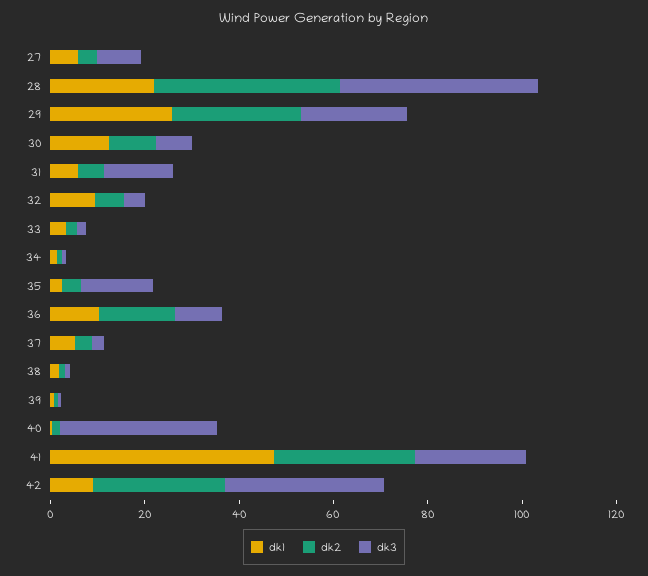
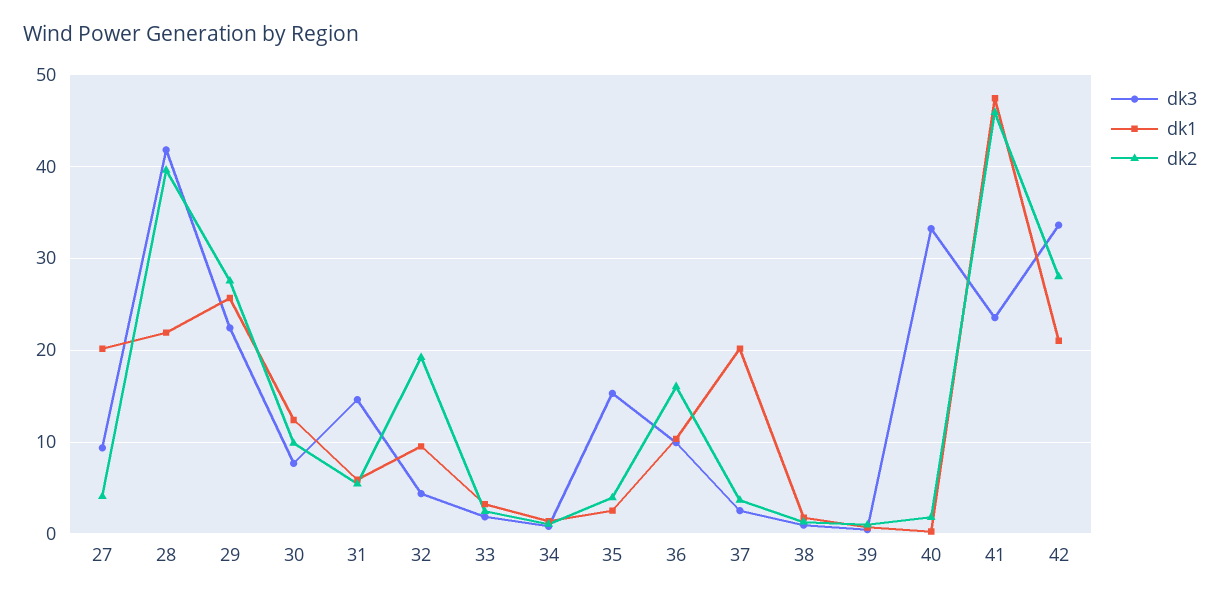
  {
    "dk1": {
-     "27": 5,
+     "27": 20,
      "28": 22,
      "29": 26,
      "30": 12,
      "31": 6,
      "32": 10,
      "33": 3,
      "34": 1,
      "35": 3,
      "36": 10,
-     "37": 5,
+     "37": 20,
      "38": 2,
      "39": 1,
      "40": 0,
      "41": 47,
-     "42": 10
+     "42": 21
    },
    "dk2": {
      "27": 4,
      "28": 40,
      "29": 28,
      "30": 10,
      "31": 5,
-     "32": 5,
+     "32": 19,
      "33": 2,
      "34": 1,
      "35": 4,
      "36": 16,
      "37": 4,
      "38": 1,
      "39": 1,
      "40": 2,
-     "41": 30,
+     "41": 46,
      "42": 28
    },
    "dk3": {
      "27": 9,
      "28": 42,
      "29": 22,
      "30": 8,
      "31": 15,
      "32": 4,
      "33": 2,
      "34": 1,
      "35": 15,
      "36": 10,
      "37": 3,
      "38": 1,
      "39": 0,
      "40": 33,
      "41": 24,
      "42": 34
    }
  }

